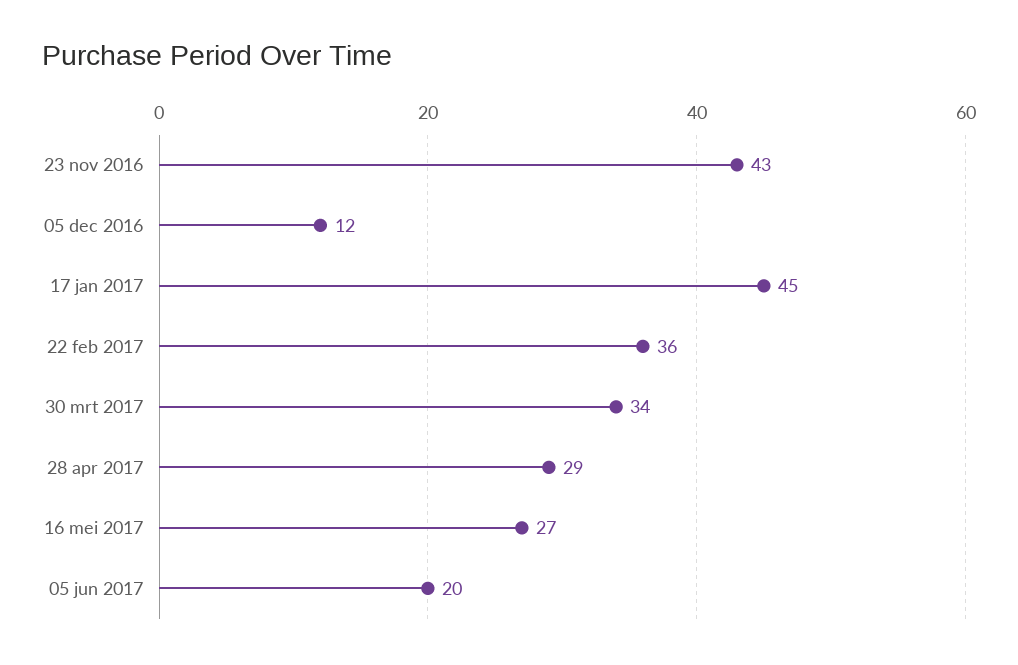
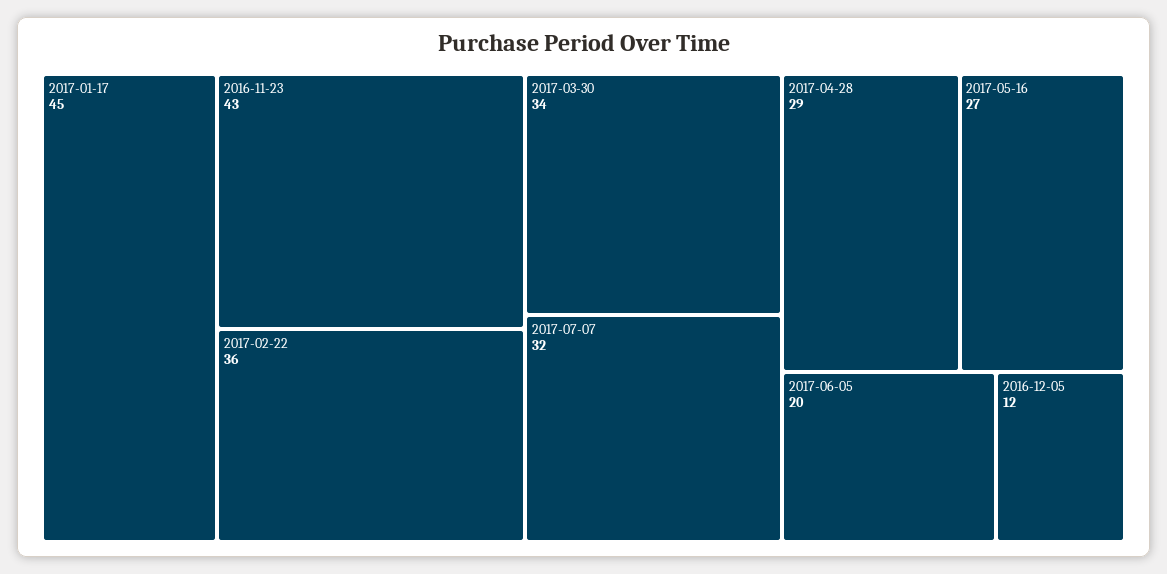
  {
    "23 nov 2016": 43,
    "05 dec 2016": 12,
    "17 jan 2017": 45,
    "22 feb 2017": 36,
    "30 mrt 2017": 34,
    "28 apr 2017": 29,
    "16 mei 2017": 27,
-   "05 jun 2017": 20
+   "05 jun 2017": 20,
+   "2017-07-07": 32
  }

